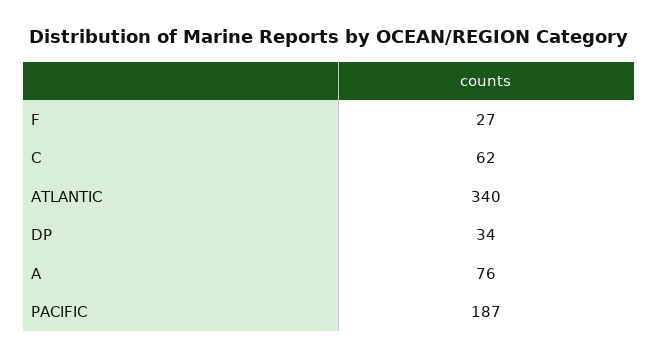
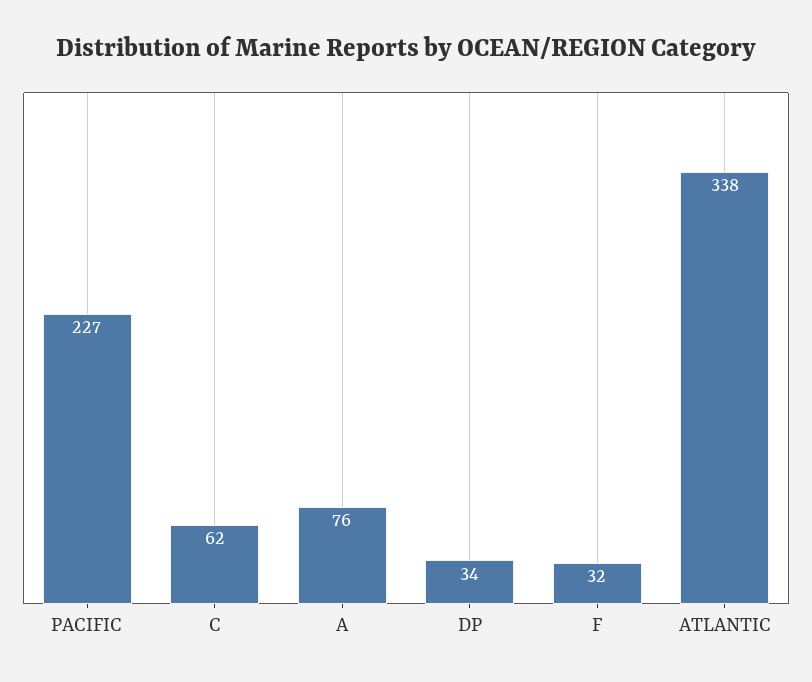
  {
-   "F": 27,
+   "F": 32,
    "C": 62,
-   "ATLANTIC": 340,
+   "ATLANTIC": 338,
    "DP": 34,
    "A": 76,
-   "PACIFIC": 187
+   "PACIFIC": 227
  }

